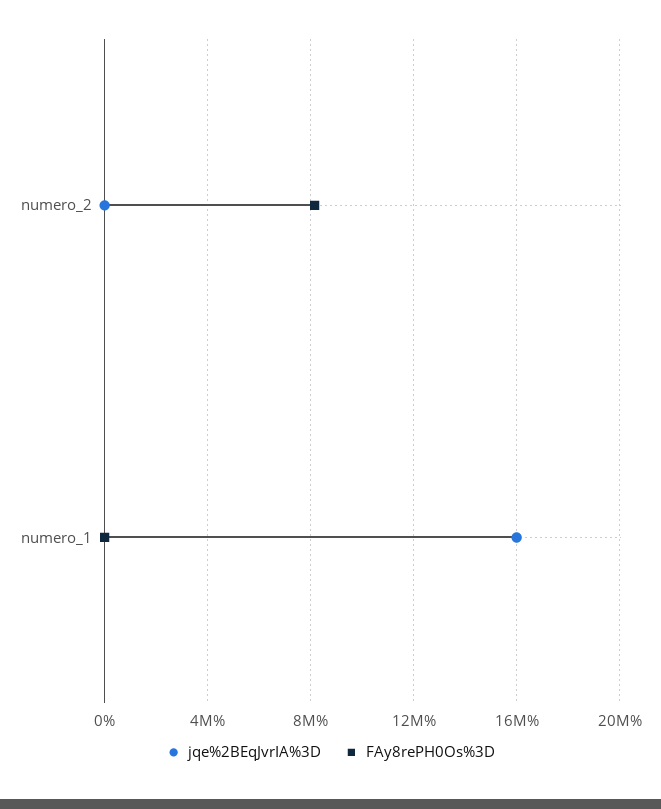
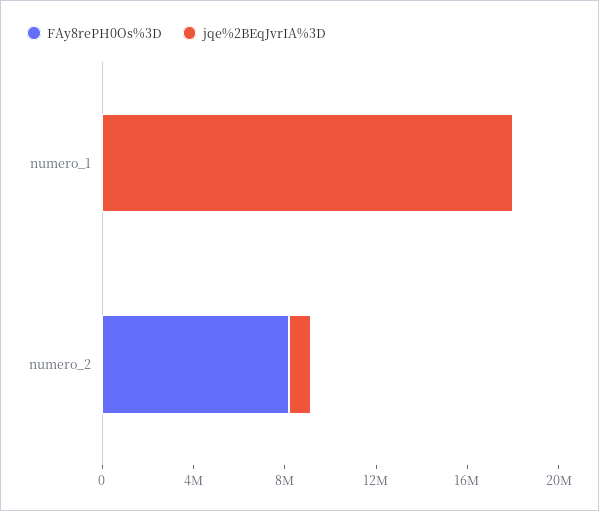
  {
    "jqe%2BEqJvrIA%3D": {
-     "numero_2": 0,
+     "numero_2": 1000000,
-     "numero_1": 16000000
+     "numero_1": 18000000
    },
    "FAy8rePH0Os%3D": {
      "numero_2": 8000000,
      "numero_1": 0
    }
  }

